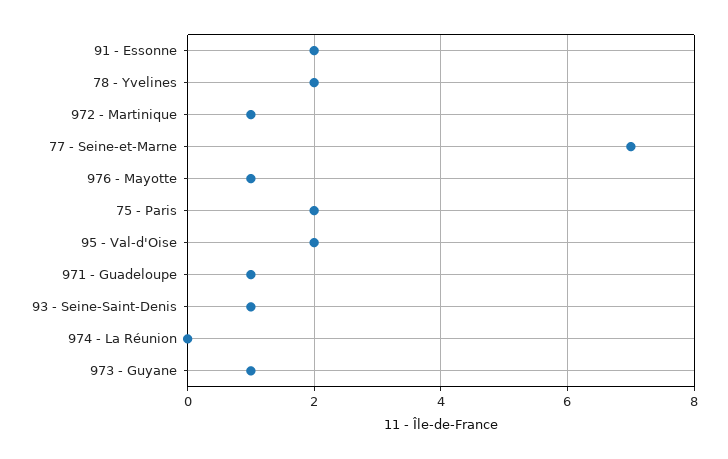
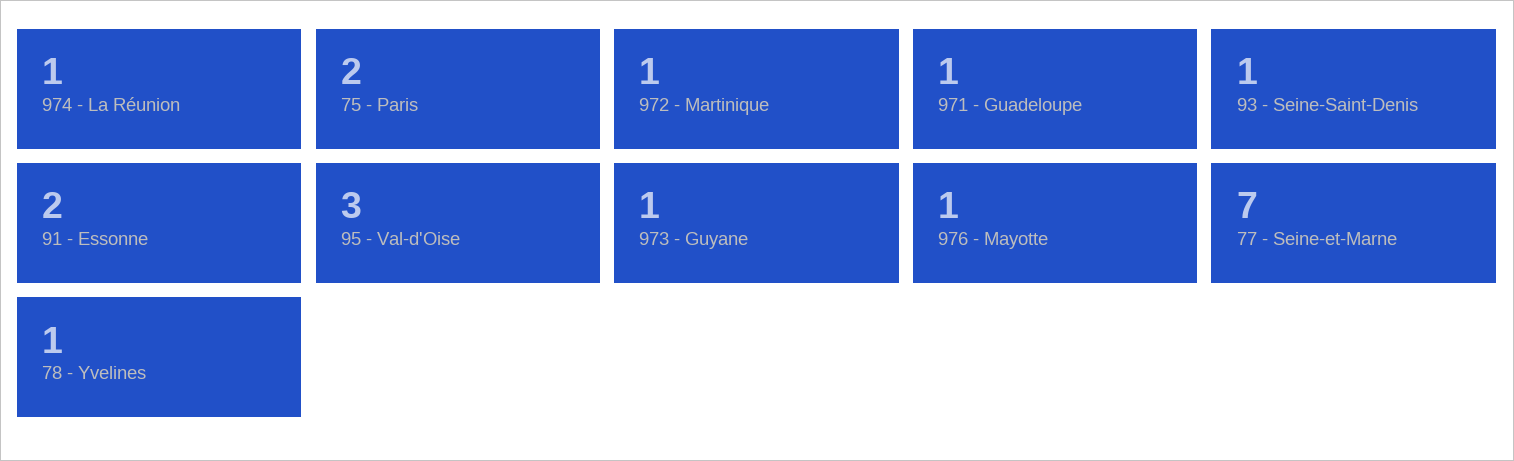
  {
    "91 - Essonne": 2,
-   "78 - Yvelines": 2,
+   "78 - Yvelines": 1,
    "972 - Martinique": 1,
    "77 - Seine-et-Marne": 7,
    "976 - Mayotte": 1,
    "75 - Paris": 2,
-   "95 - Val-d'Oise": 2,
+   "95 - Val-d'Oise": 3,
    "971 - Guadeloupe": 1,
    "93 - Seine-Saint-Denis": 1,
-   "974 - La Réunion": 0,
+   "974 - La Réunion": 1,
    "973 - Guyane": 1
  }

